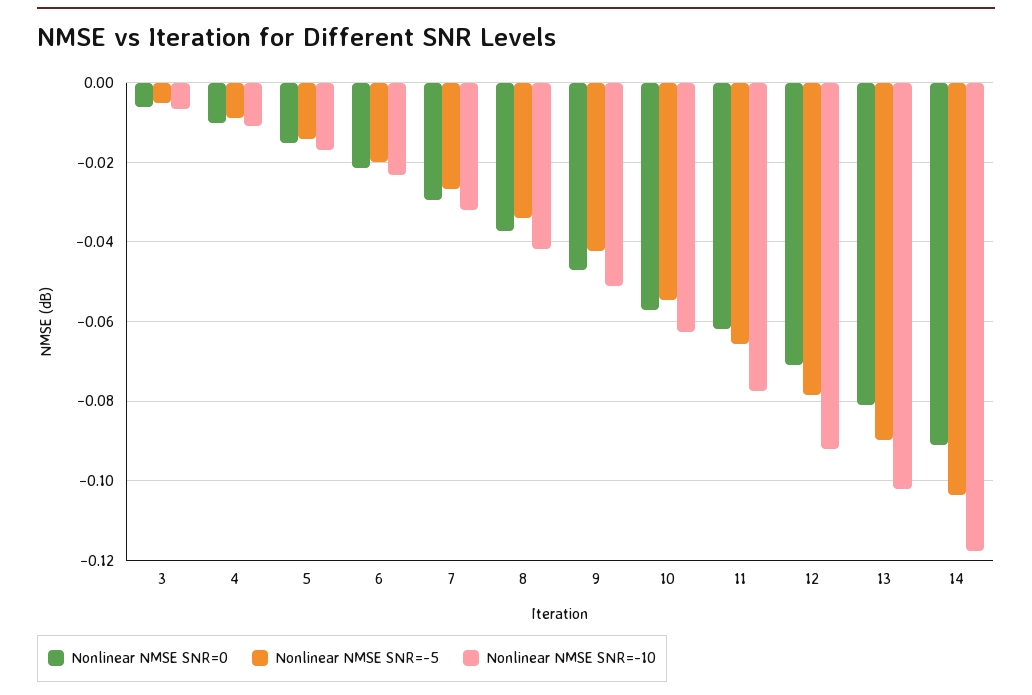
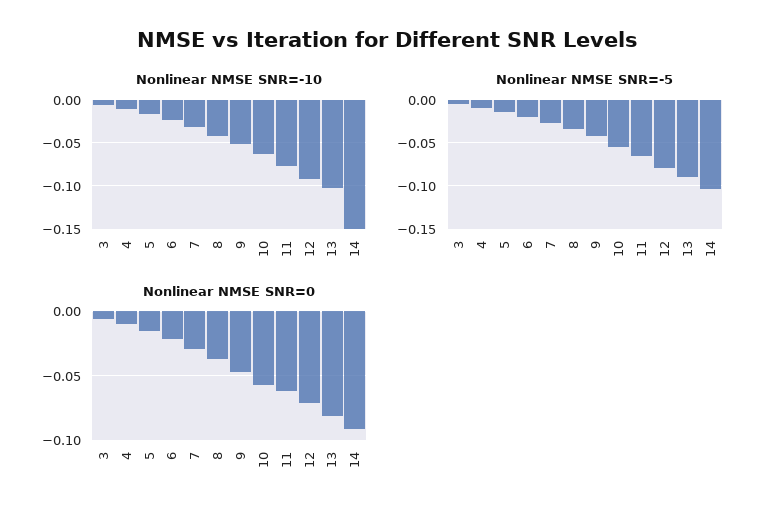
  {
    "Nonlinear NMSE SNR=0": {
      "3": -0.006,
      "4": -0.01,
      "5": -0.016,
      "6": -0.022,
      "7": -0.03,
      "8": -0.038,
      "9": -0.048,
      "10": -0.058,
      "11": -0.062,
      "12": -0.072,
      "13": -0.082,
      "14": -0.092
    },
    "Nonlinear NMSE SNR=-5": {
      "3": -0.006,
      "4": -0.01,
      "5": -0.014,
      "6": -0.02,
      "7": -0.026,
      "8": -0.034,
      "9": -0.042,
      "10": -0.054,
      "11": -0.066,
      "12": -0.078,
      "13": -0.09,
      "14": -0.104
    },
    "Nonlinear NMSE SNR=-10": {
      "3": -0.006,
      "4": -0.012,
      "5": -0.016,
      "6": -0.024,
      "7": -0.032,
      "8": -0.042,
      "9": -0.052,
      "10": -0.062,
      "11": -0.078,
      "12": -0.092,
      "13": -0.102,
-     "14": -0.118
+     "14": -0.15
    }
  }

